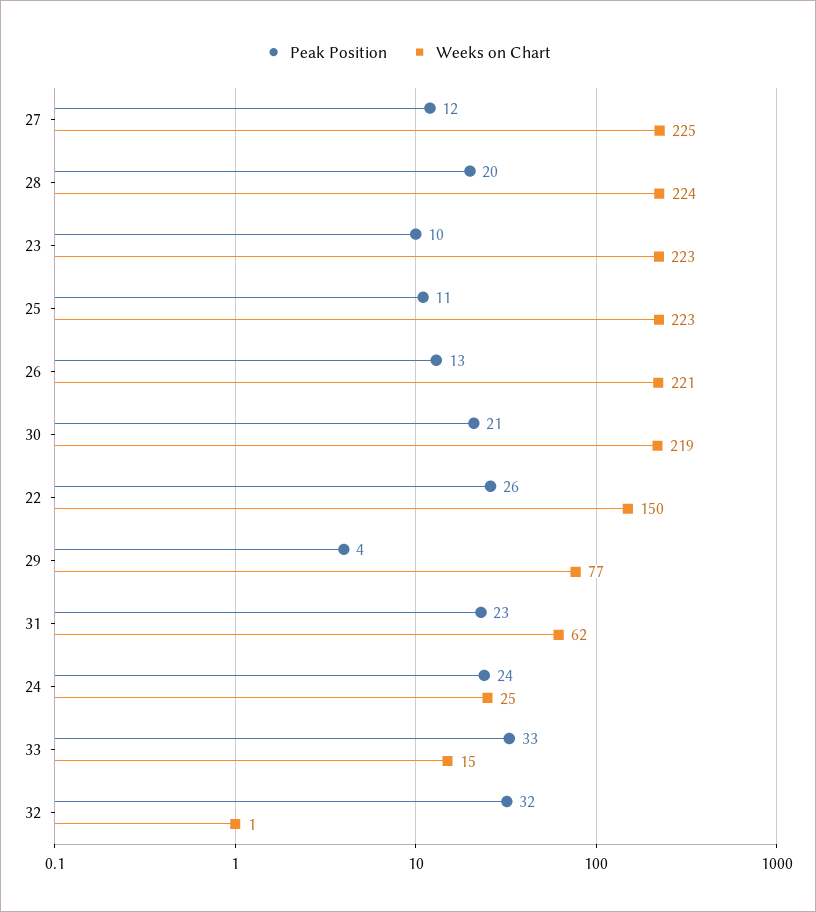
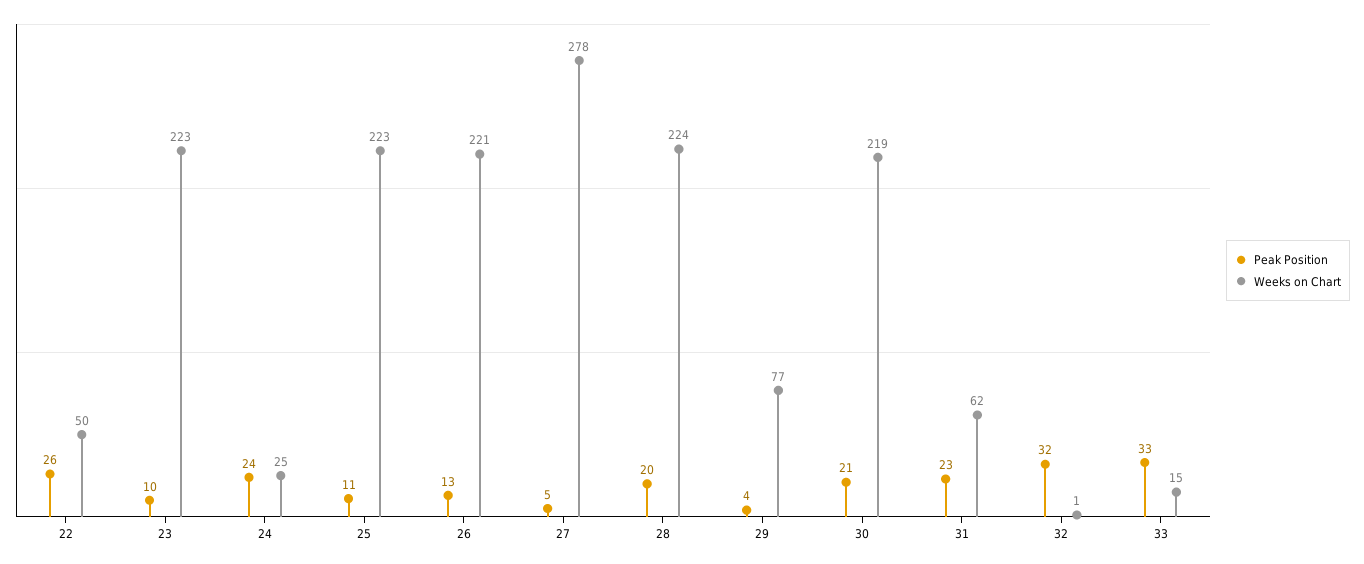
  {
    "Peak Position": {
-     "27": 12,
+     "27": 5,
      "28": 20,
      "23": 10,
      "25": 11,
      "26": 13,
      "30": 21,
      "22": 26,
      "29": 4,
      "31": 23,
      "24": 24,
      "33": 33,
      "32": 32
    },
    "Weeks on Chart": {
-     "27": 225,
+     "27": 278,
      "28": 224,
      "23": 223,
      "25": 223,
      "26": 221,
      "30": 219,
-     "22": 150,
+     "22": 50,
      "29": 77,
      "31": 62,
      "24": 25,
      "33": 15,
      "32": 1
    }
  }

